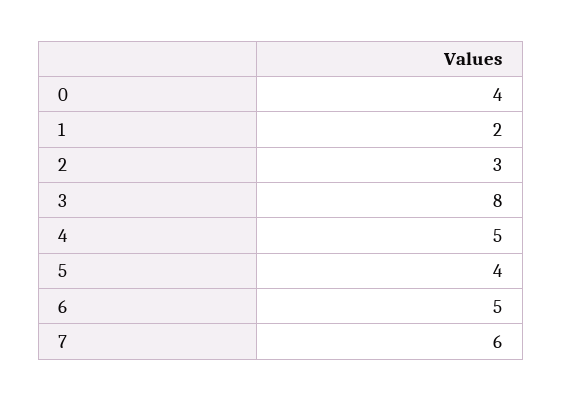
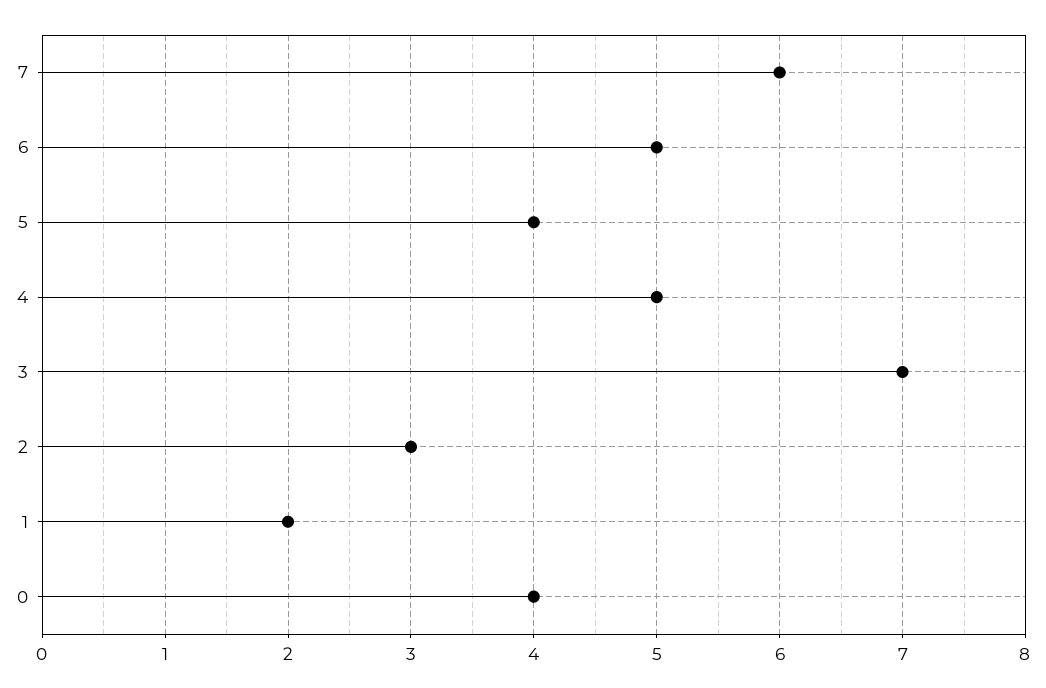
  {
    "0": 4,
    "1": 2,
    "2": 3,
-   "3": 8,
+   "3": 7,
    "4": 5,
    "5": 4,
    "6": 5,
    "7": 6
  }

